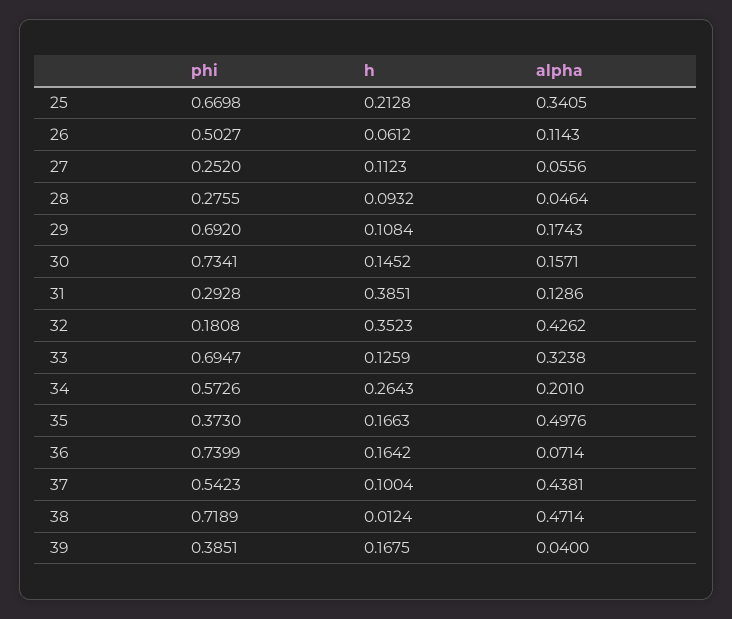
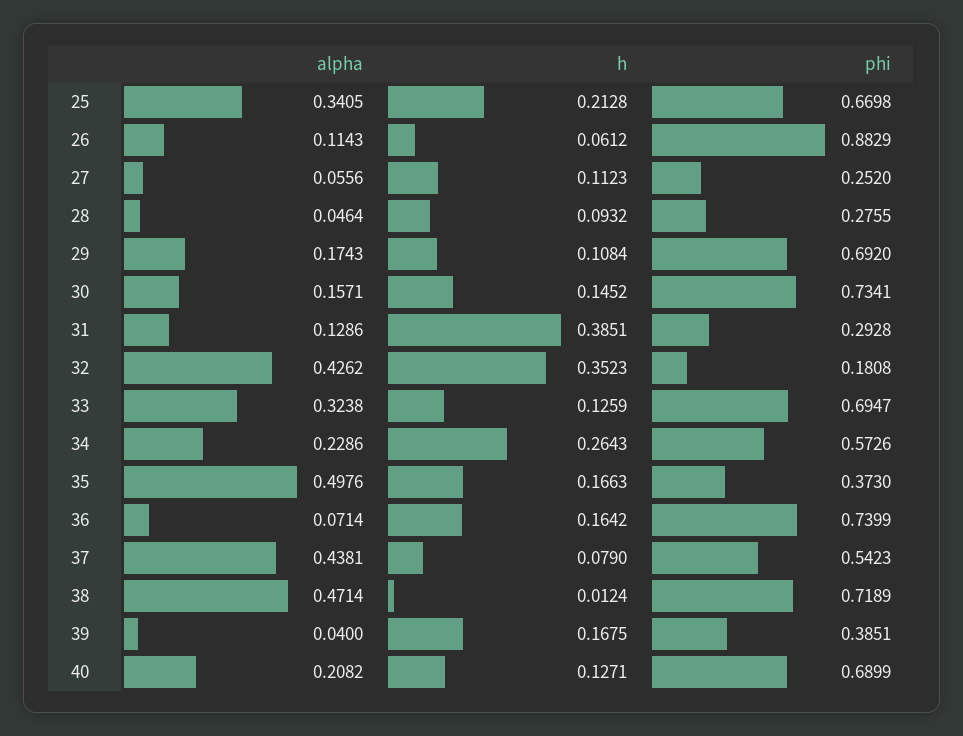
  {
    "phi": {
      "25": 0.6698,
-     "26": 0.5027,
+     "26": 0.8829,
      "27": 0.252,
      "28": 0.2755,
      "29": 0.692,
      "30": 0.7341,
      "31": 0.2928,
      "32": 0.1808,
      "33": 0.6947,
      "34": 0.5726,
      "35": 0.373,
      "36": 0.7399,
      "37": 0.5423,
      "38": 0.7189,
-     "39": 0.3851
+     "39": 0.3851,
+     "40": 0.6899
    },
    "h": {
      "25": 0.2128,
      "26": 0.0612,
      "27": 0.1123,
      "28": 0.0932,
      "29": 0.1084,
      "30": 0.1452,
      "31": 0.3851,
      "32": 0.3523,
      "33": 0.1259,
      "34": 0.2643,
      "35": 0.1663,
      "36": 0.1642,
-     "37": 0.1004,
+     "37": 0.079,
      "38": 0.0124,
-     "39": 0.1675
+     "39": 0.1675,
+     "40": 0.1271
    },
    "alpha": {
      "25": 0.3405,
      "26": 0.1143,
      "27": 0.0556,
      "28": 0.0464,
      "29": 0.1743,
      "30": 0.1571,
      "31": 0.1286,
      "32": 0.4262,
      "33": 0.3238,
-     "34": 0.201,
+     "34": 0.2286,
      "35": 0.4976,
      "36": 0.0714,
      "37": 0.4381,
      "38": 0.4714,
-     "39": 0.04
+     "39": 0.04,
+     "40": 0.2082
    }
  }

